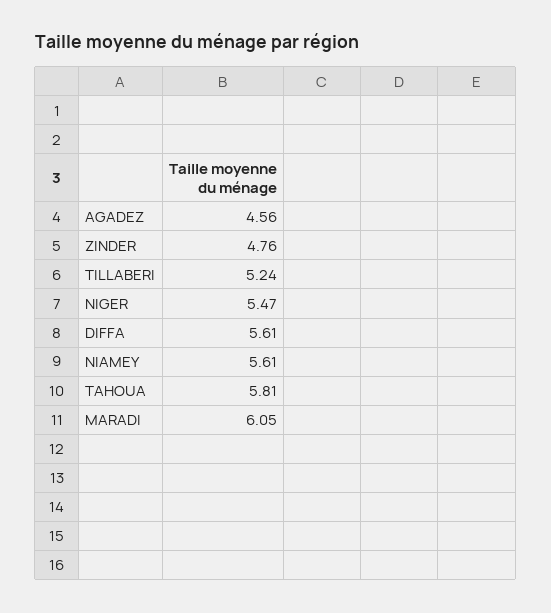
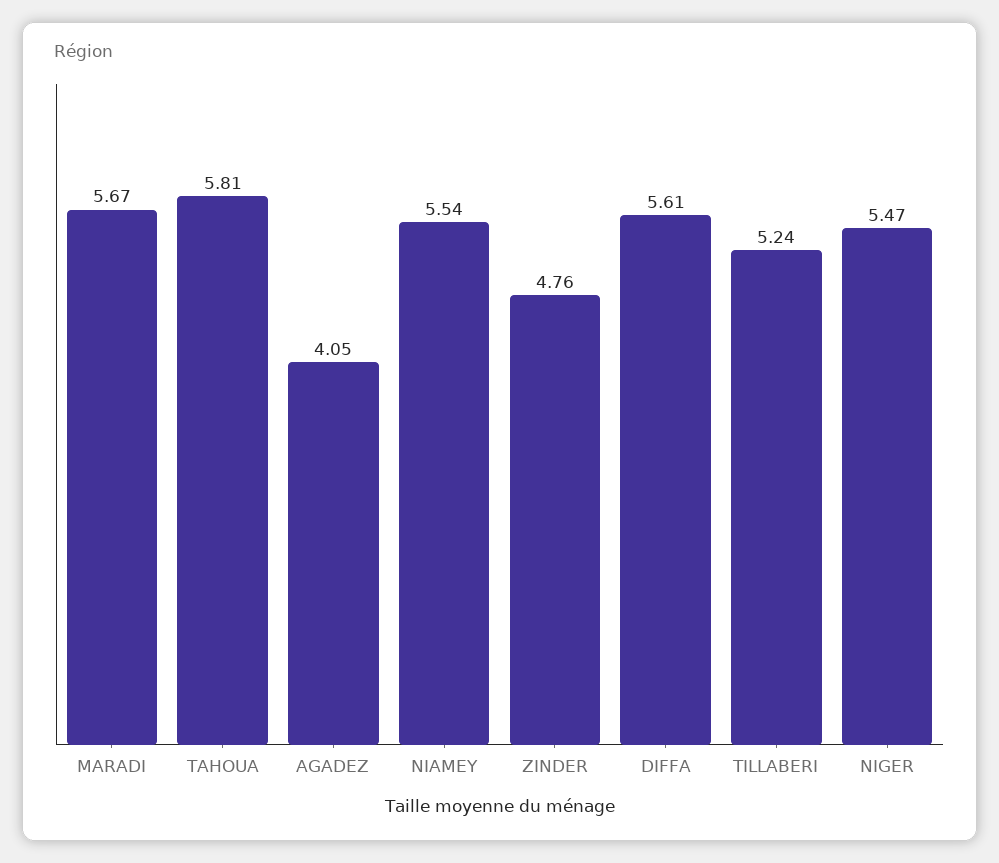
  {
-   "AGADEZ": 4.56,
+   "AGADEZ": 4.05,
    "ZINDER": 4.76,
    "TILLABERI": 5.24,
    "NIGER": 5.47,
    "DIFFA": 5.61,
-   "NIAMEY": 5.61,
+   "NIAMEY": 5.54,
    "TAHOUA": 5.81,
-   "MARADI": 6.05
+   "MARADI": 5.67
  }

